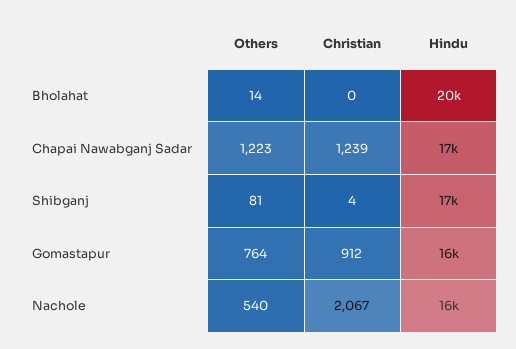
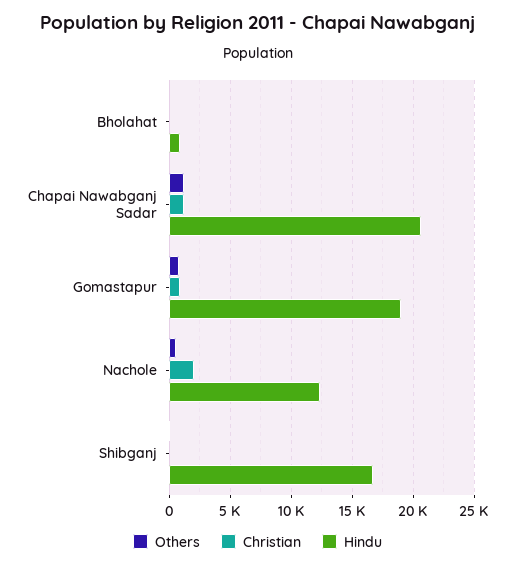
  {
    "Others": {
      "Bholahat": 14,
      "Chapai Nawabganj Sadar": 1223,
      "Shibganj": 81,
      "Gomastapur": 764,
      "Nachole": 540
    },
    "Christian": {
      "Bholahat": 0,
      "Chapai Nawabganj Sadar": 1239,
      "Shibganj": 4,
      "Gomastapur": 912,
      "Nachole": 2067
    },
    "Hindu": {
-     "Bholahat": 20000,
+     "Bholahat": 1000,
-     "Chapai Nawabganj Sadar": 17000,
+     "Chapai Nawabganj Sadar": 20500,
      "Shibganj": 17000,
-     "Gomastapur": 16000,
+     "Gomastapur": 19000,
-     "Nachole": 16000
+     "Nachole": 12500
    }
  }

